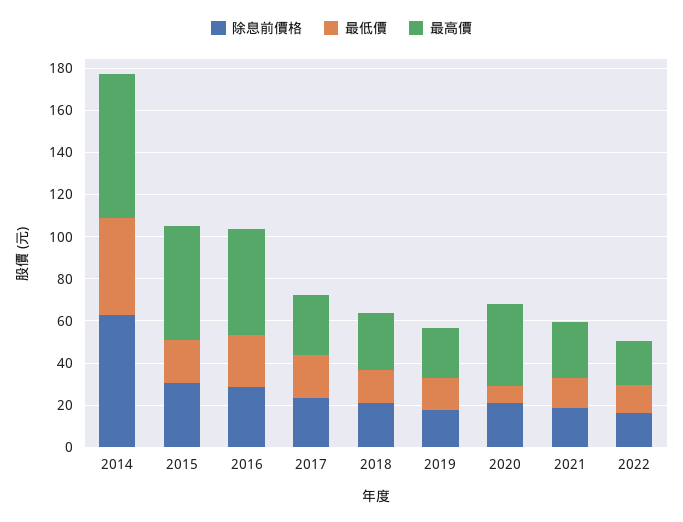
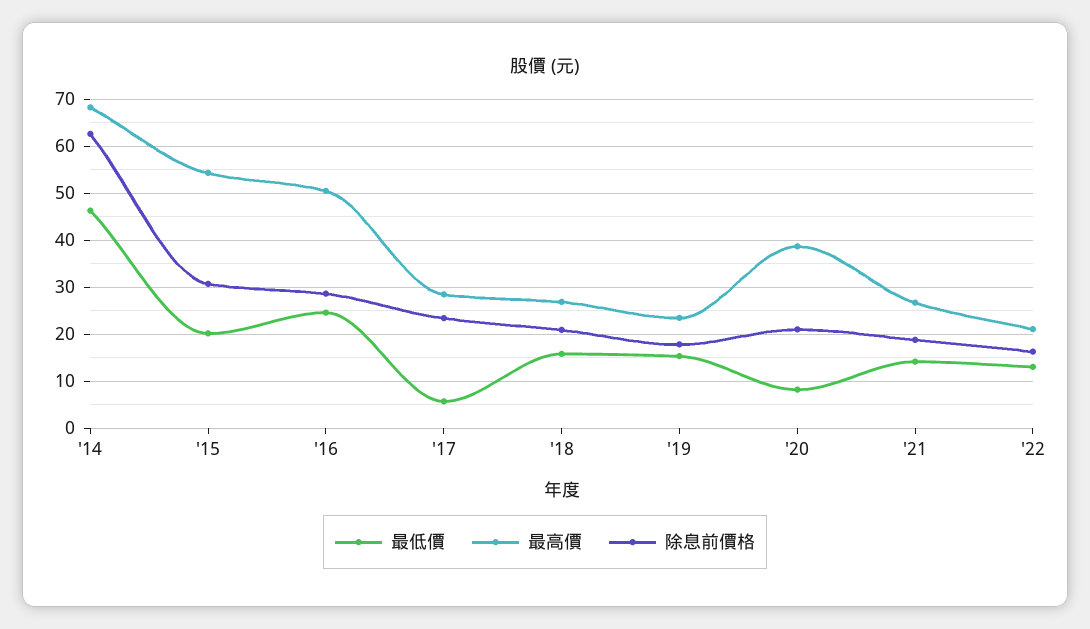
  {
    "除息前價格": {
      "2014": 62,
      "2015": 30,
      "2016": 28,
      "2017": 24,
      "2018": 20,
      "2019": 18,
      "2020": 22,
      "2021": 18,
      "2022": 16
    },
    "最低價": {
      "2014": 46,
      "2015": 20,
      "2016": 24,
-     "2017": 20,
+     "2017": 6,
      "2018": 16,
      "2019": 16,
      "2020": 8,
      "2021": 14,
      "2022": 14
    },
    "最高價": {
      "2014": 68,
      "2015": 54,
      "2016": 50,
      "2017": 28,
      "2018": 26,
      "2019": 24,
      "2020": 38,
      "2021": 26,
      "2022": 22
    }
  }

